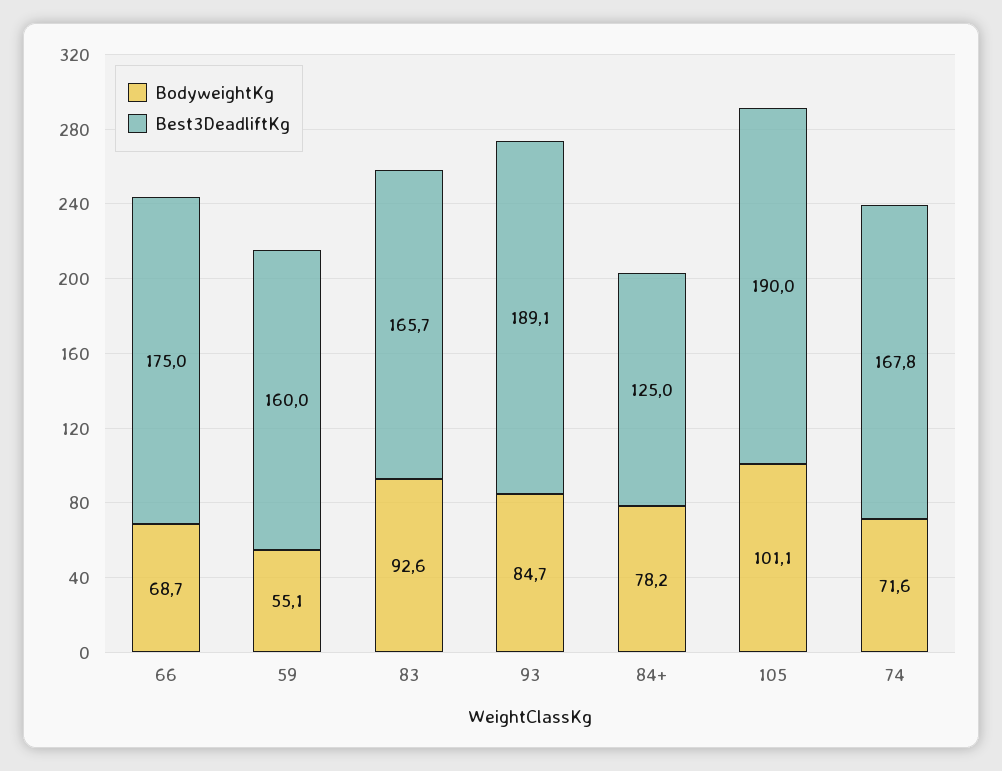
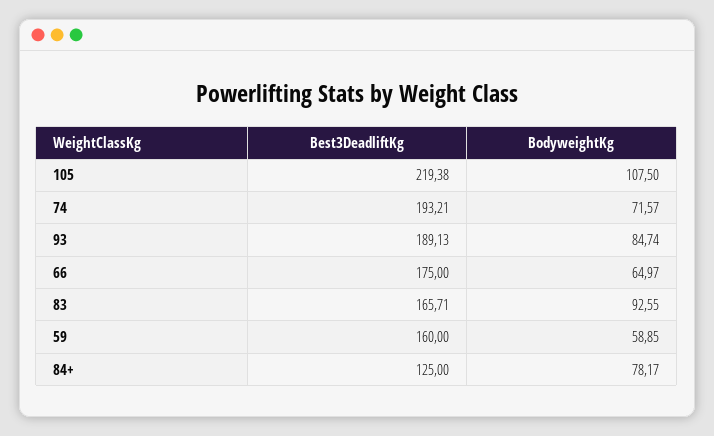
  {
    "BodyweightKg": {
-     "66": 68.7,
+     "66": 64.97,
-     "59": 55.1,
+     "59": 58.85,
      "83": 92.55,
      "93": 84.74,
      "84+": 78.17,
-     "105": 101.1,
+     "105": 107.5,
      "74": 71.57
    },
    "Best3DeadliftKg": {
      "66": 175,
      "59": 160,
      "83": 165.71,
      "93": 189.13,
      "84+": 125,
-     "105": 190,
+     "105": 219.38,
-     "74": 167.8
+     "74": 193.21
    }
  }

